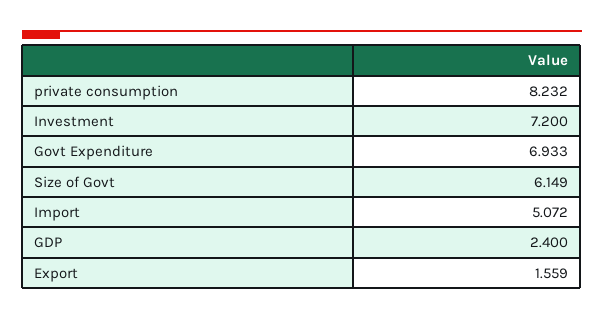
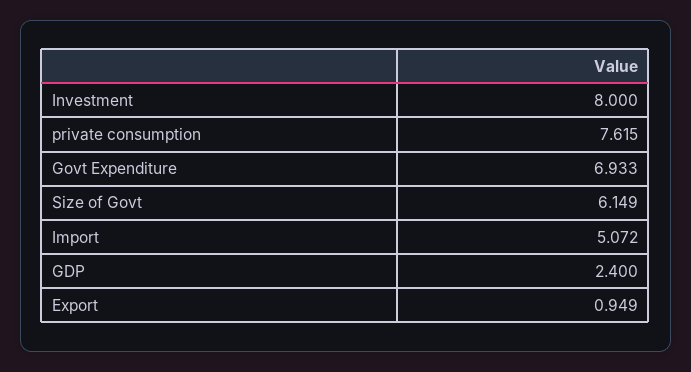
  {
-   "private consumption": 8.232,
+   "private consumption": 7.615,
-   "Investment": 7.2,
+   "Investment": 8,
    "Govt Expenditure": 6.933,
    "Size of Govt": 6.149,
    "Import": 5.072,
    "GDP": 2.4,
-   "Export": 1.559
+   "Export": 0.949
  }

